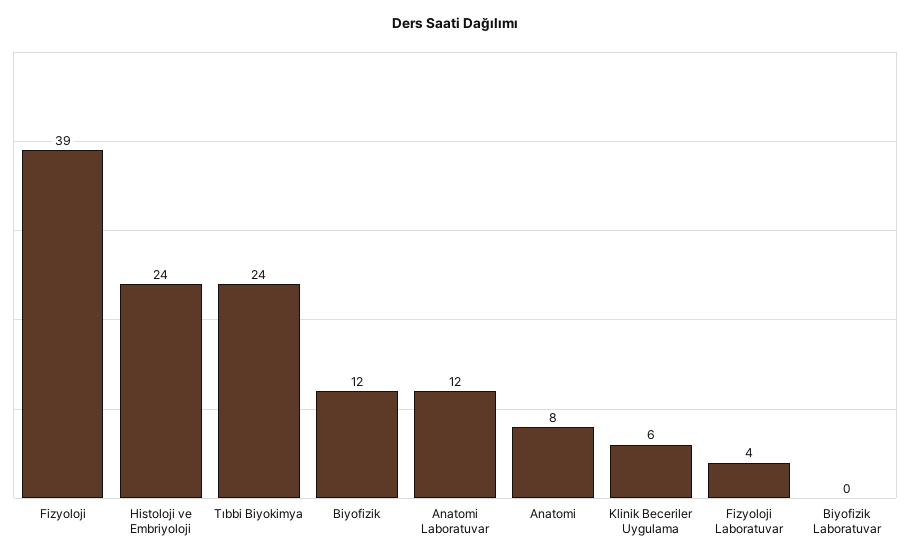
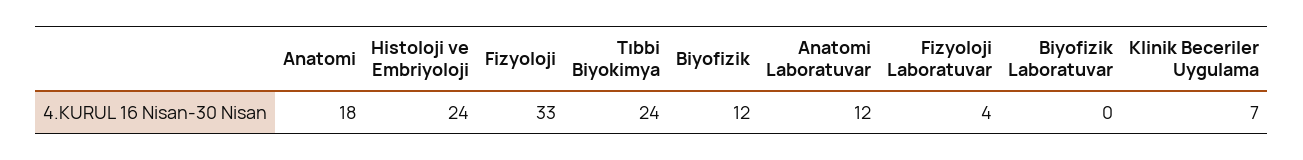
  {
-   "Fizyoloji": 39,
+   "Fizyoloji": 33,
    "Histoloji ve Embriyoloji": 24,
    "Tıbbi Biyokimya": 24,
    "Biyofizik": 12,
    "Anatomi Laboratuvar": 12,
-   "Anatomi": 8,
+   "Anatomi": 18,
-   "Klinik Beceriler Uygulama": 6,
+   "Klinik Beceriler Uygulama": 7,
    "Fizyoloji Laboratuvar": 4,
    "Biyofizik Laboratuvar": 0
  }

